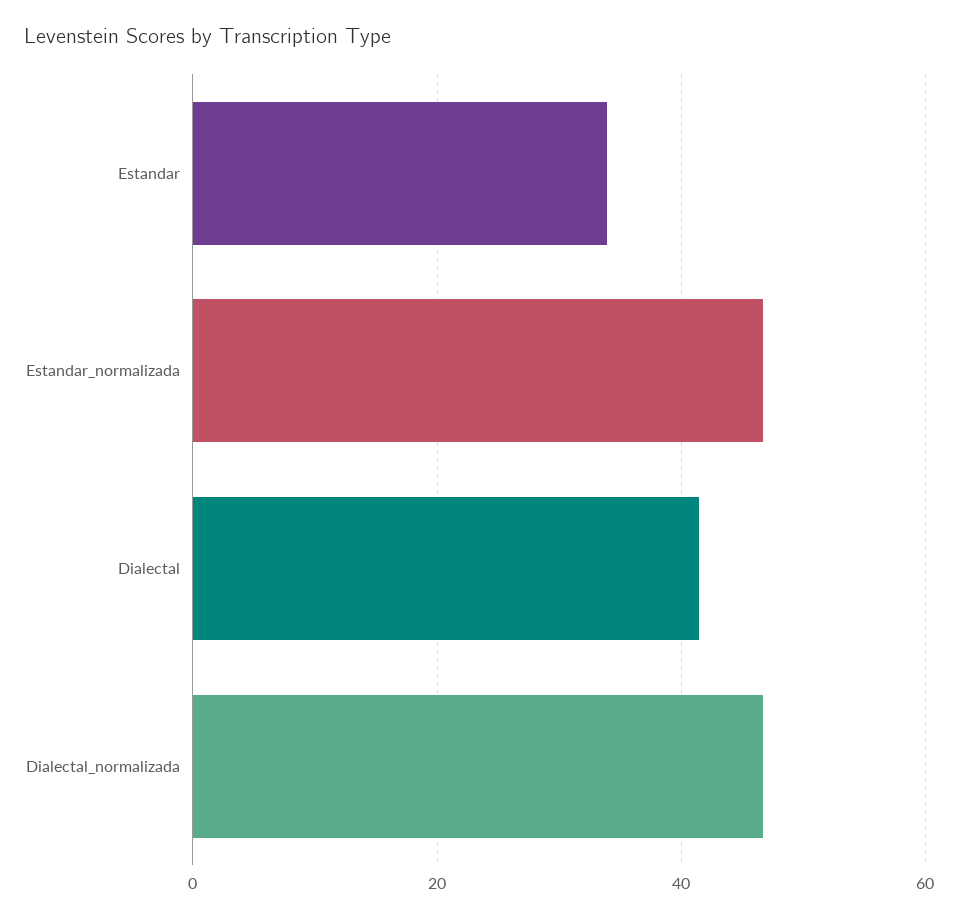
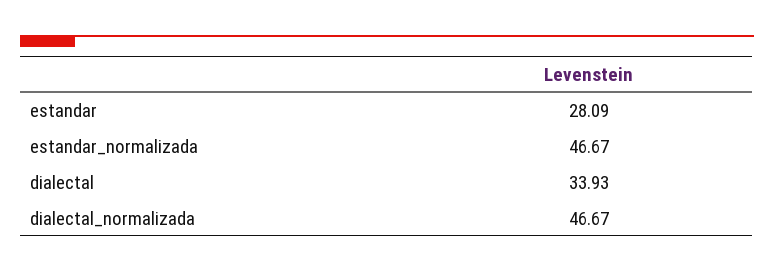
  {
-   "Estandar": 34,
+   "Estandar": 28.09,
    "Estandar_normalizada": 46.67,
-   "Dialectal": 42,
+   "Dialectal": 33.93,
    "Dialectal_normalizada": 46.67
  }

